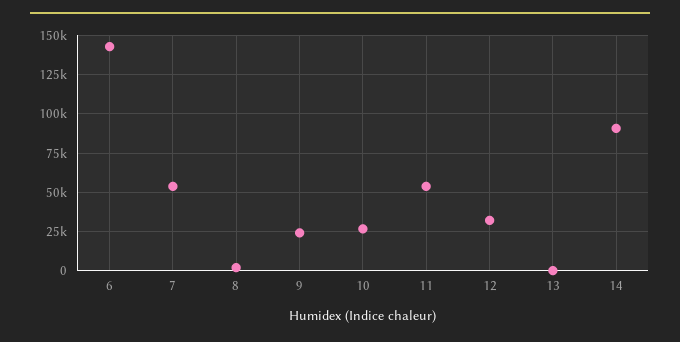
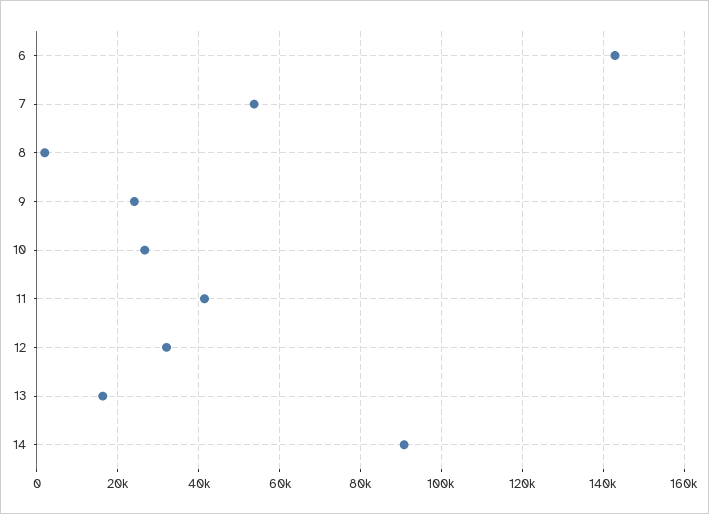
  {
    "6": 142000,
    "7": 54000,
    "8": 2000,
    "9": 24000,
    "10": 26000,
-   "11": 55000,
+   "11": 42000,
    "12": 32000,
-   "13": 0,
+   "13": 16000,
    "14": 90000
  }

